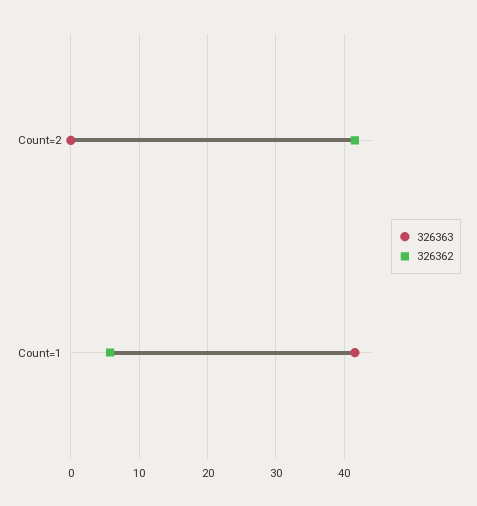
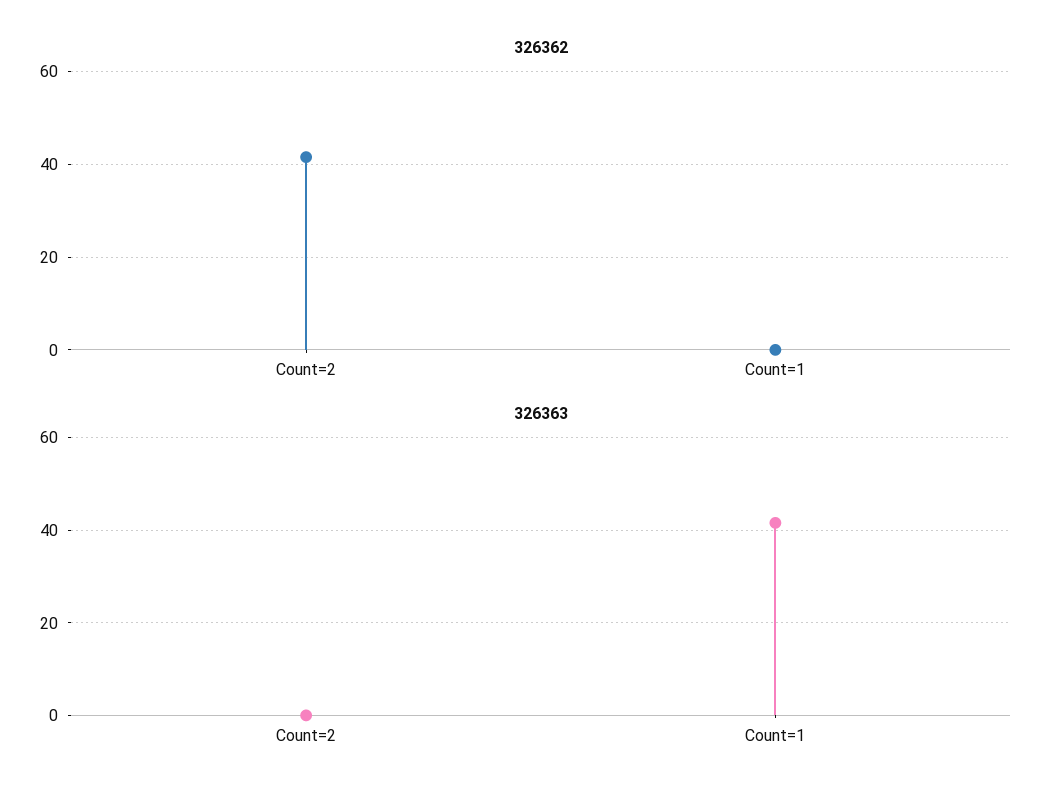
  {
    "326363": {
      "Count=2": 0,
      "Count=1": 42
    },
    "326362": {
      "Count=2": 42,
-     "Count=1": 6
+     "Count=1": 0
    }
  }

